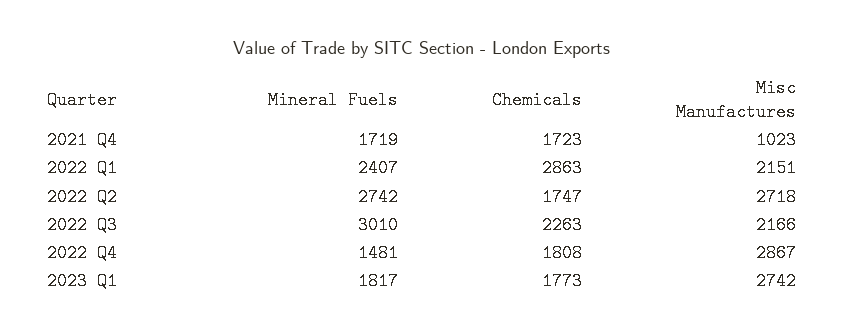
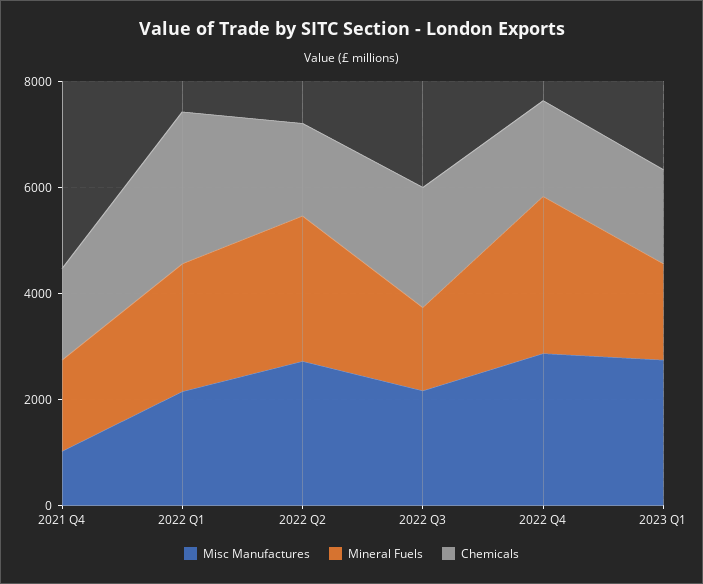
  {
    "Mineral Fuels": {
      "2021 Q4": 1719,
      "2022 Q1": 2407,
      "2022 Q2": 2742,
-     "2022 Q3": 3010,
+     "2022 Q3": 1500,
-     "2022 Q4": 1481,
+     "2022 Q4": 3000,
      "2023 Q1": 1817
    },
    "Chemicals": {
      "2021 Q4": 1723,
      "2022 Q1": 2863,
      "2022 Q2": 1747,
      "2022 Q3": 2263,
      "2022 Q4": 1808,
      "2023 Q1": 1773
    },
    "Misc Manufactures": {
      "2021 Q4": 1023,
      "2022 Q1": 2151,
      "2022 Q2": 2718,
      "2022 Q3": 2166,
      "2022 Q4": 2867,
      "2023 Q1": 2742
    }
  }

